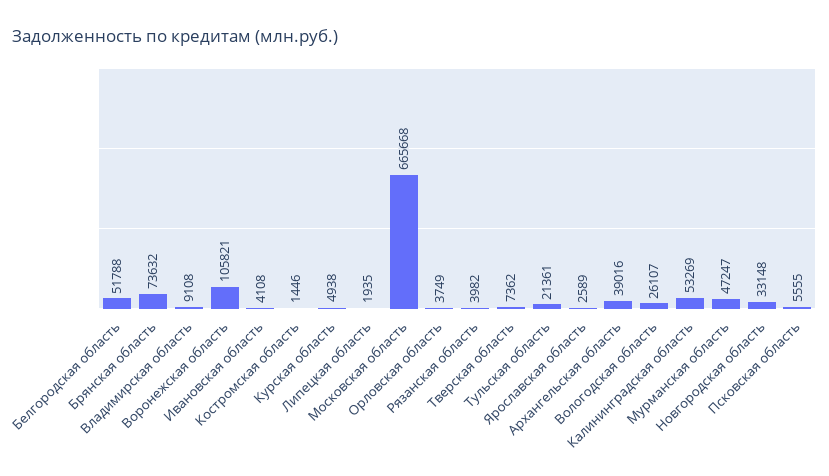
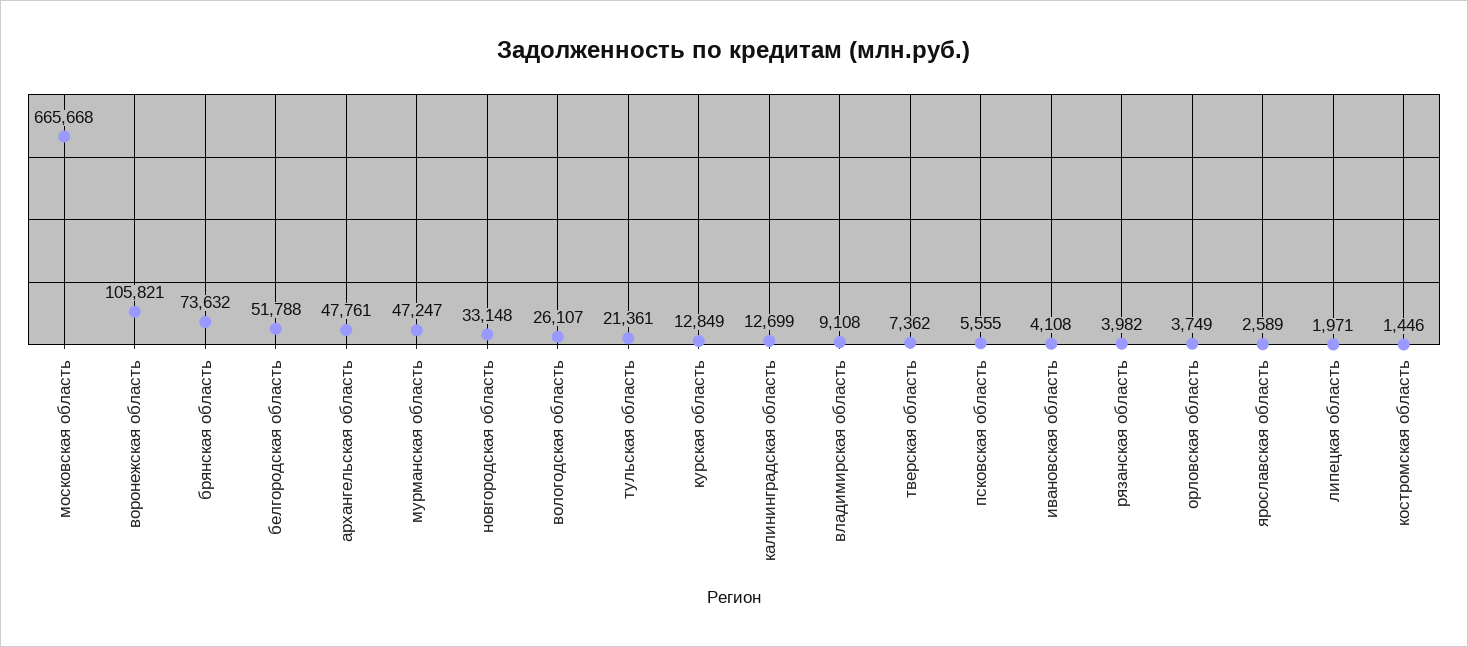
  {
    "Белгородская область": 51788,
    "Брянская область": 73632,
    "Владимирская область": 9108,
    "Воронежская область": 105821,
    "Ивановская область": 4108,
    "Костромская область": 1446,
-   "Курская область": 4938,
+   "Курская область": 12849,
-   "Липецкая область": 1935,
+   "Липецкая область": 1971,
    "Московская область": 665668,
    "Орловская область": 3749,
    "Рязанская область": 3982,
    "Тверская область": 7362,
    "Тульская область": 21361,
    "Ярославская область": 2589,
-   "Архангельская область": 39016,
+   "Архангельская область": 47761,
    "Вологодская область": 26107,
-   "Калининградская область": 53269,
+   "Калининградская область": 12699,
    "Мурманская область": 47247,
    "Новгородская область": 33148,
    "Псковская область": 5555
  }

